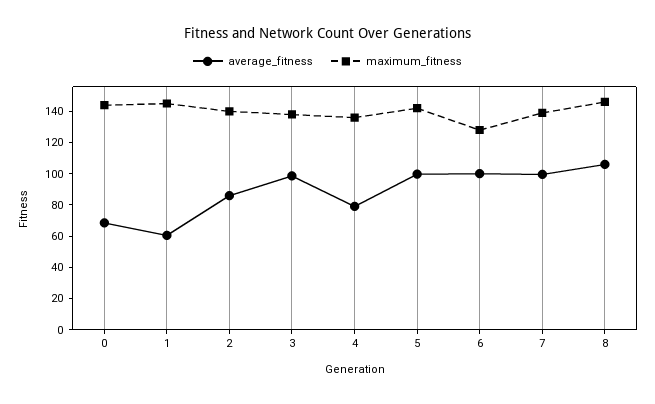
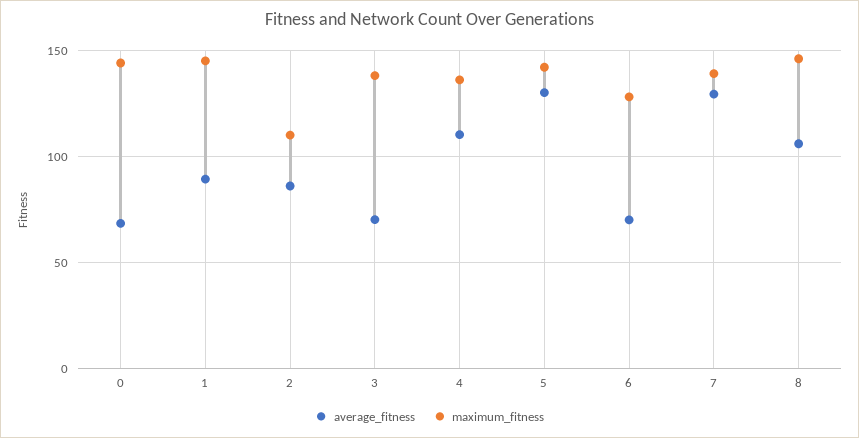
  {
    "average_fitness": {
      "0": 70,
-     "1": 60,
+     "1": 90,
      "2": 85,
-     "3": 100,
+     "3": 70,
-     "4": 80,
+     "4": 110,
-     "5": 100,
+     "5": 130,
-     "6": 100,
+     "6": 70,
-     "7": 100,
+     "7": 130,
      "8": 105
    },
    "maximum_fitness": {
      "0": 145,
      "1": 145,
-     "2": 140,
+     "2": 110,
      "3": 140,
      "4": 135,
      "5": 140,
      "6": 130,
      "7": 140,
      "8": 145
    }
  }

